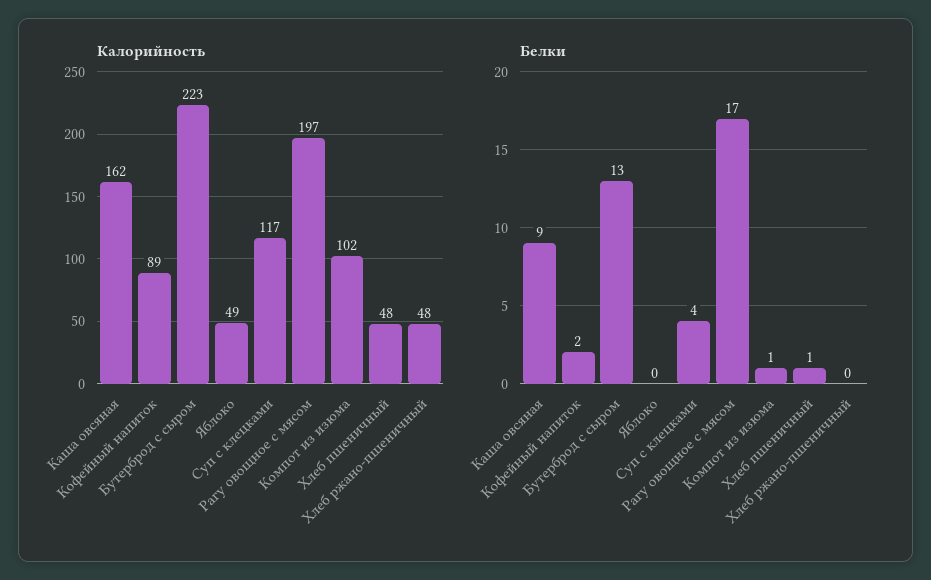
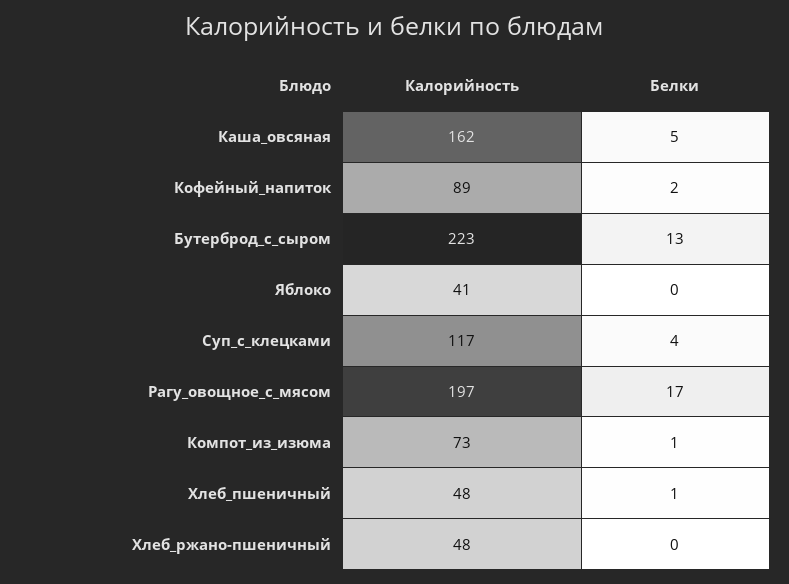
  {
    "Калорийность": {
      "Каша овсяная": 162,
      "Кофейный напиток": 89,
      "Бутерброд с сыром": 223,
-     "Яблоко": 49,
+     "Яблоко": 41,
      "Суп с клецками": 117,
      "Рагу овощное с мясом": 197,
-     "Компот из изюма": 102,
+     "Компот из изюма": 73,
      "Хлеб пшеничный": 48,
      "Хлеб ржано-пшеничный": 48
    },
    "Белки": {
-     "Каша овсяная": 9,
+     "Каша овсяная": 5,
      "Кофейный напиток": 2,
      "Бутерброд с сыром": 13,
      "Яблоко": 0,
      "Суп с клецками": 4,
      "Рагу овощное с мясом": 17,
      "Компот из изюма": 1,
      "Хлеб пшеничный": 1,
      "Хлеб ржано-пшеничный": 0
    }
  }

